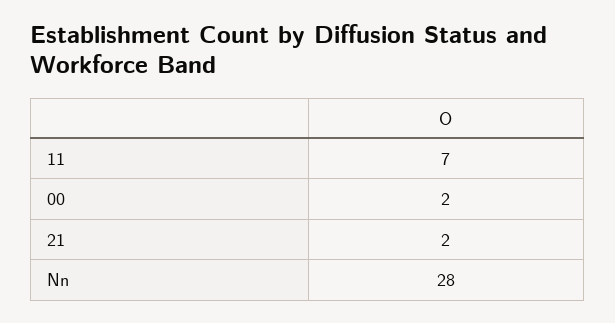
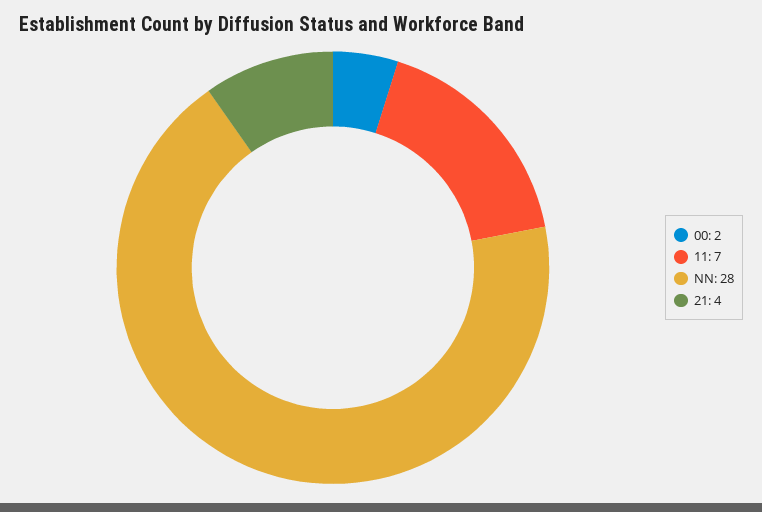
  {
    "11": 7,
    "00": 2,
-   "21": 2,
+   "21": 4,
    "Nn": 28
  }

